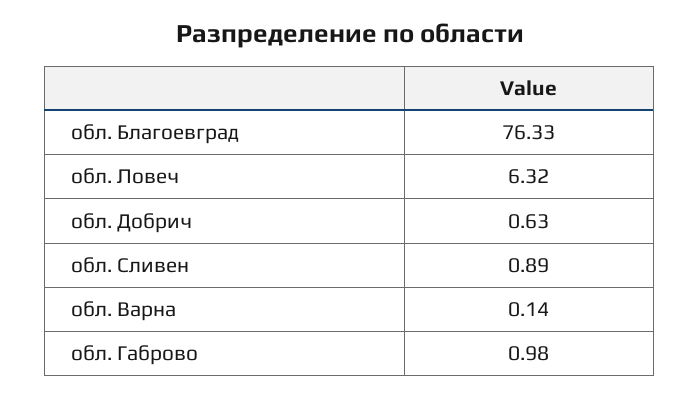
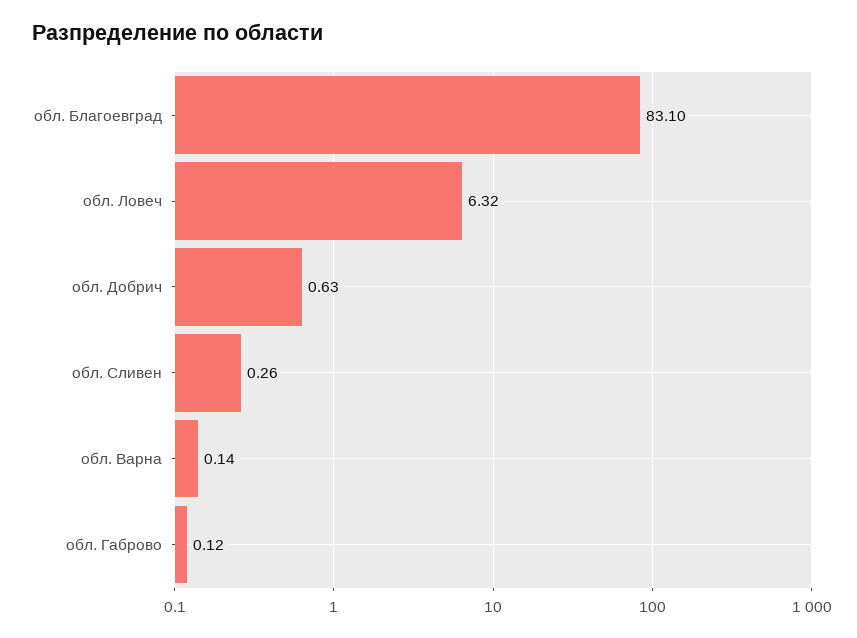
  {
-   "обл. Благоевград": 76.33,
+   "обл. Благоевград": 83.1,
    "обл. Ловеч": 6.32,
    "обл. Добрич": 0.63,
-   "обл. Сливен": 0.89,
+   "обл. Сливен": 0.26,
    "обл. Варна": 0.14,
-   "обл. Габрово": 0.98
+   "обл. Габрово": 0.12
  }

